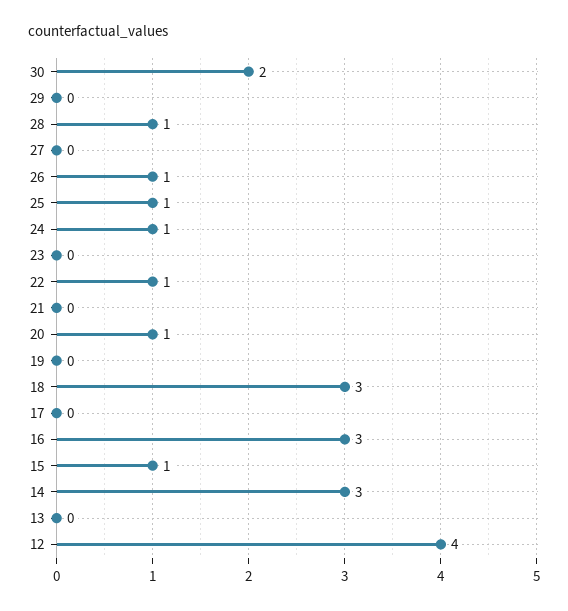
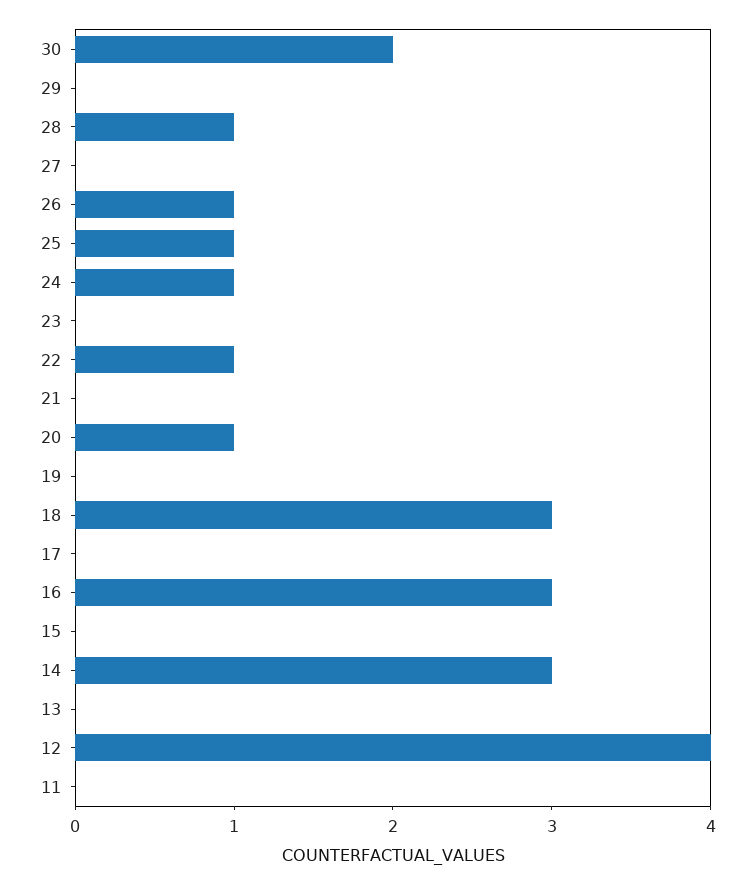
  {
    "30": 2,
    "29": 0,
    "28": 1,
    "27": 0,
    "26": 1,
    "25": 1,
    "24": 1,
    "23": 0,
    "22": 1,
    "21": 0,
    "20": 1,
    "19": 0,
    "18": 3,
    "17": 0,
    "16": 3,
-   "15": 1,
+   "15": 0,
    "14": 3,
    "13": 0,
-   "12": 4
+   "12": 4,
+   "11": 0
  }

